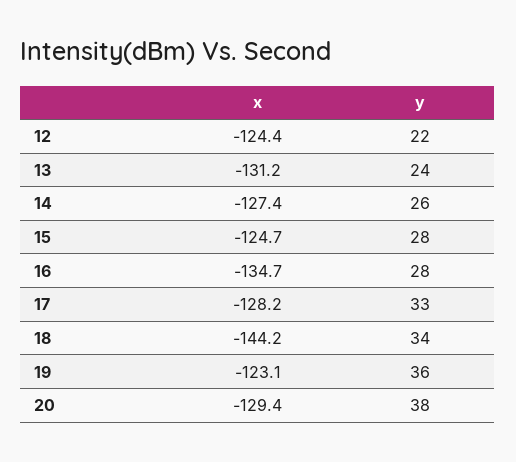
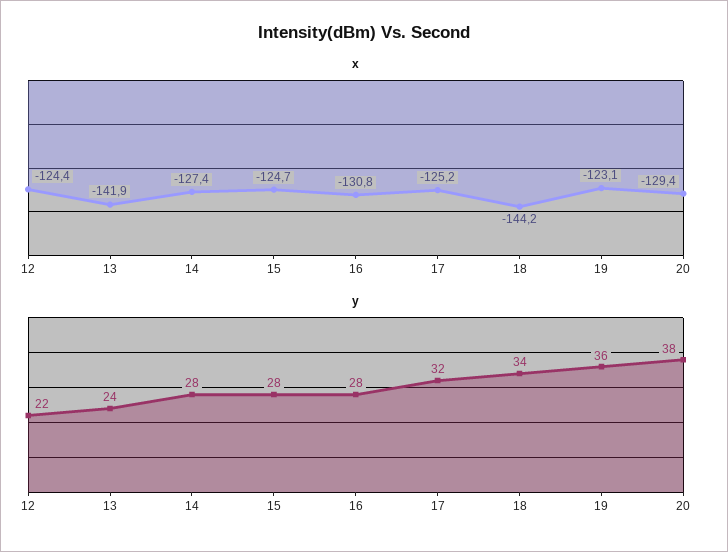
  {
    "x": {
      "12": -124.4,
-     "13": -131.2,
+     "13": -141.9,
      "14": -127.4,
      "15": -124.7,
-     "16": -134.7,
+     "16": -130.8,
-     "17": -128.2,
+     "17": -125.2,
      "18": -144.2,
      "19": -123.1,
      "20": -129.4
    },
    "y": {
      "12": 22,
      "13": 24,
-     "14": 26,
+     "14": 28,
      "15": 28,
      "16": 28,
-     "17": 33,
+     "17": 32,
      "18": 34,
      "19": 36,
      "20": 38
    }
  }

